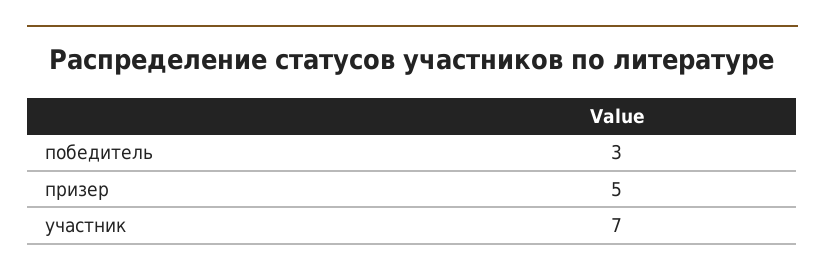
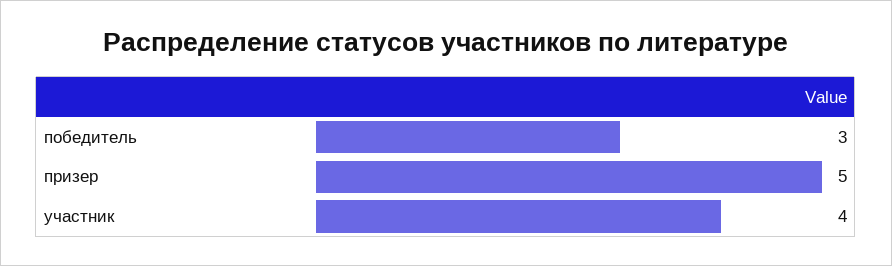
  {
    "победитель": 3,
    "призер": 5,
-   "участник": 7
+   "участник": 4
  }

